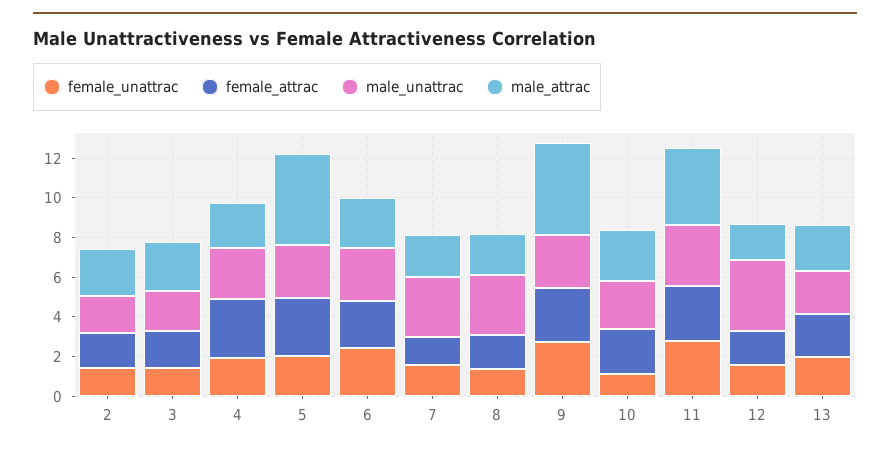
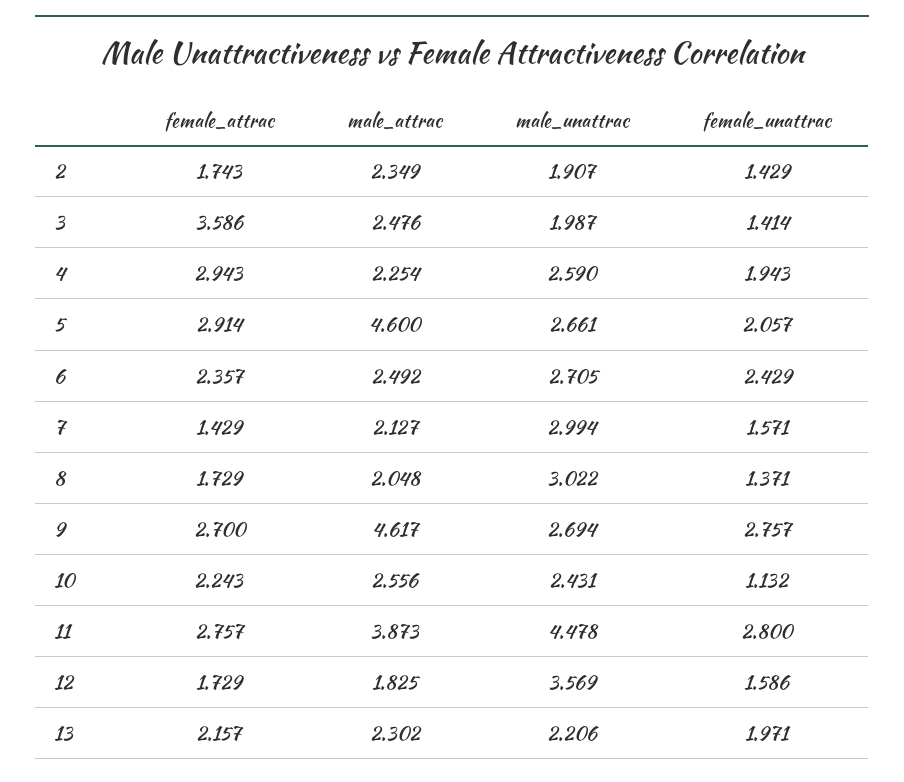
  {
    "female_unattrac": {
      "2": 1.429,
      "3": 1.414,
      "4": 1.943,
      "5": 2.057,
      "6": 2.429,
      "7": 1.571,
      "8": 1.371,
      "9": 2.757,
      "10": 1.132,
      "11": 2.8,
      "12": 1.586,
      "13": 1.971
    },
    "female_attrac": {
      "2": 1.743,
-     "3": 2,
+     "3": 3.586,
      "4": 2.943,
      "5": 2.914,
      "6": 2.357,
      "7": 1.429,
      "8": 1.729,
      "9": 2.7,
      "10": 2.243,
      "11": 2.757,
      "12": 1.729,
      "13": 2.157
    },
    "male_unattrac": {
      "2": 1.907,
      "3": 1.987,
      "4": 2.59,
      "5": 2.661,
      "6": 2.705,
      "7": 2.994,
      "8": 3.022,
      "9": 2.694,
      "10": 2.431,
-     "11": 3,
+     "11": 4.478,
      "12": 3.569,
      "13": 2.206
    },
    "male_attrac": {
      "2": 2.349,
      "3": 2.476,
      "4": 2.254,
      "5": 4.6,
      "6": 2.492,
      "7": 2.127,
      "8": 2.048,
      "9": 4.617,
      "10": 2.556,
      "11": 3.873,
      "12": 1.825,
      "13": 2.302
    }
  }

